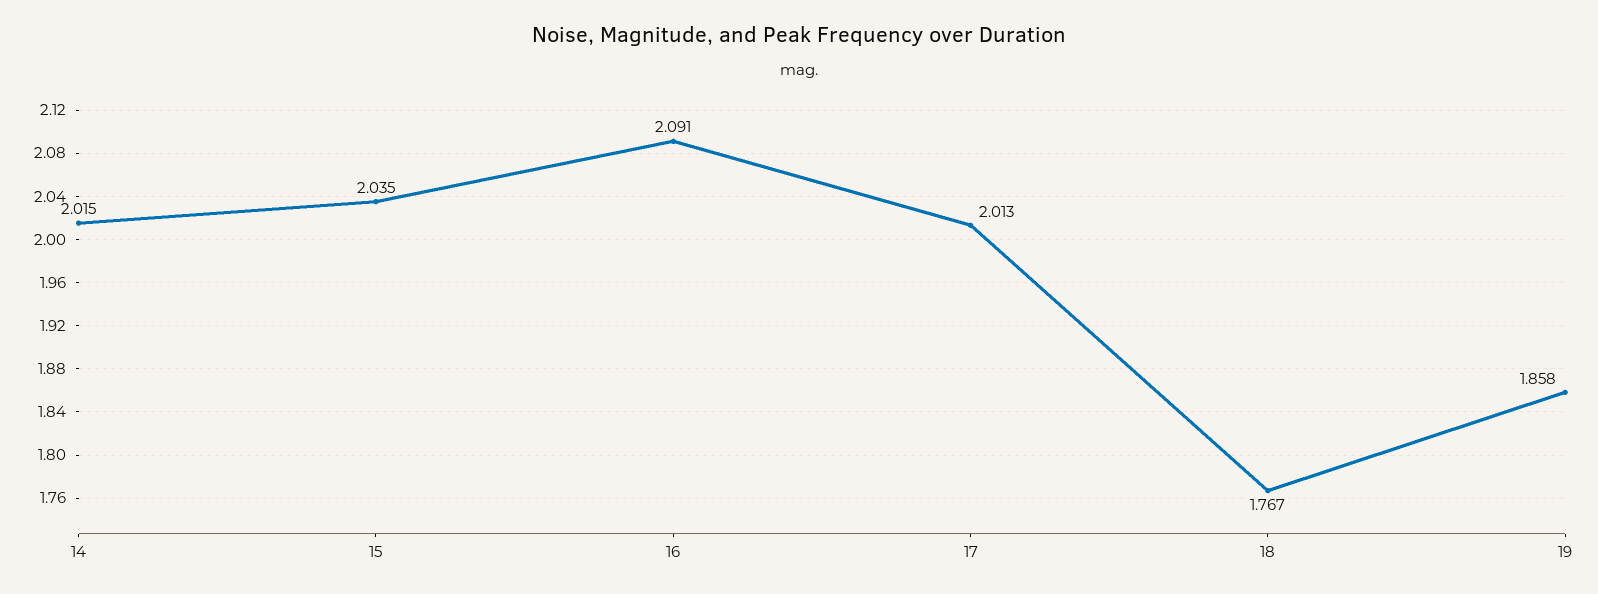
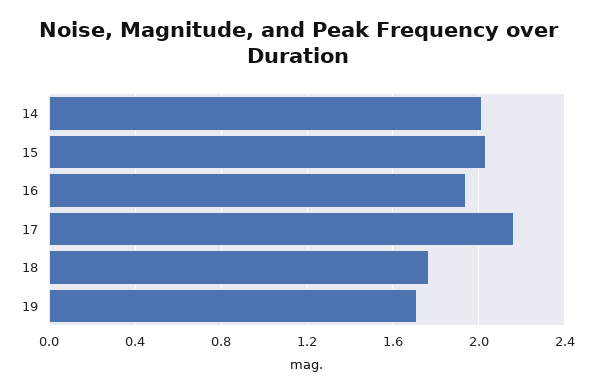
  {
    "14": 2.015,
    "15": 2.035,
-   "16": 2.091,
+   "16": 1.95,
-   "17": 2.013,
+   "17": 2.15,
    "18": 1.767,
-   "19": 1.858
+   "19": 1.7
  }

